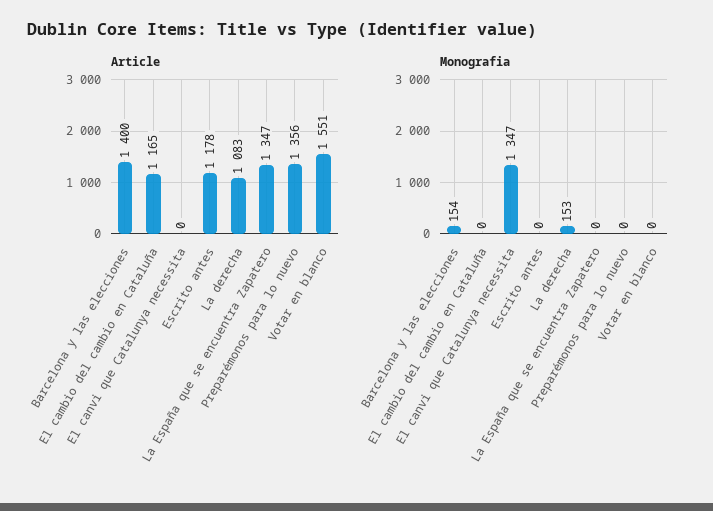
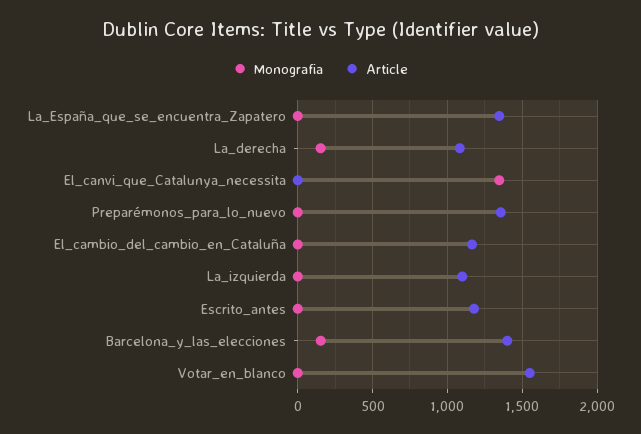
  {
    "Article": {
      "Barcelona y las elecciones": 1400,
      "El cambio del cambio en Cataluña": 1165,
      "El canvi que Catalunya necessita": 0,
      "Escrito antes": 1178,
      "La derecha": 1083,
      "La España que se encuentra Zapatero": 1347,
      "Preparémonos para lo nuevo": 1356,
-     "Votar en blanco": 1551
+     "Votar en blanco": 1551,
+     "La_izquierda": 1100
    },
    "Monografia": {
      "Barcelona y las elecciones": 154,
      "El cambio del cambio en Cataluña": 0,
      "El canvi que Catalunya necessita": 1347,
      "Escrito antes": 0,
      "La derecha": 153,
      "La España que se encuentra Zapatero": 0,
      "Preparémonos para lo nuevo": 0,
-     "Votar en blanco": 0
+     "Votar en blanco": 0,
+     "La_izquierda": 0
    }
  }

